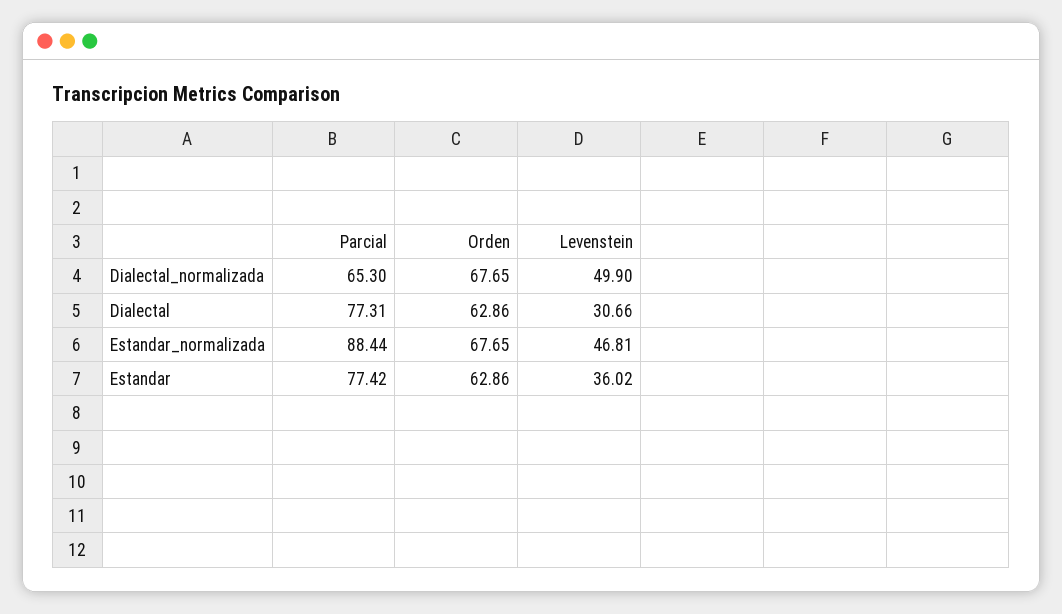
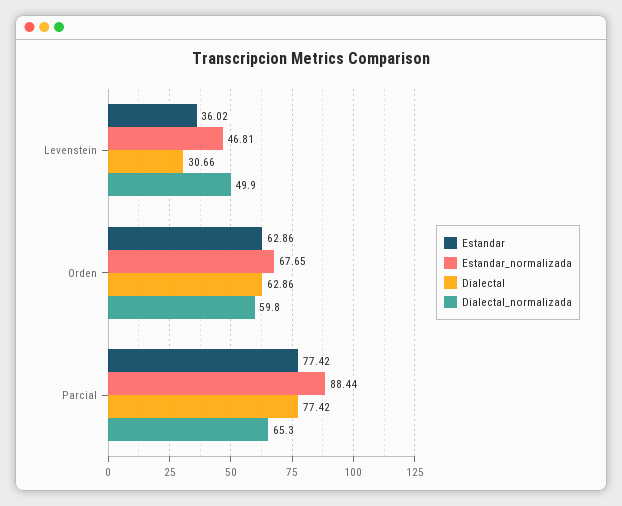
  {
    "Dialectal_normalizada": {
      "Parcial": 65.3,
-     "Orden": 67.65,
+     "Orden": 59.8,
      "Levenstein": 49.9
    },
    "Dialectal": {
-     "Parcial": 77.31,
+     "Parcial": 77.42,
      "Orden": 62.86,
      "Levenstein": 30.66
    },
    "Estandar_normalizada": {
      "Parcial": 88.44,
      "Orden": 67.65,
      "Levenstein": 46.81
    },
    "Estandar": {
      "Parcial": 77.42,
      "Orden": 62.86,
      "Levenstein": 36.02
    }
  }

